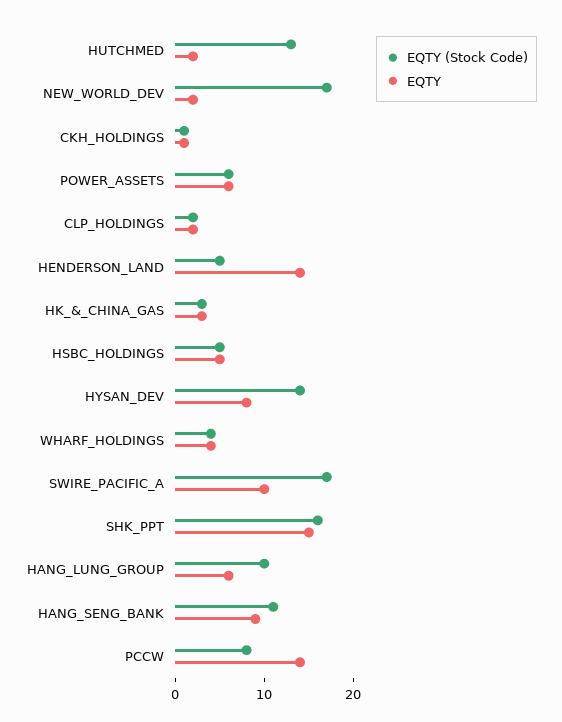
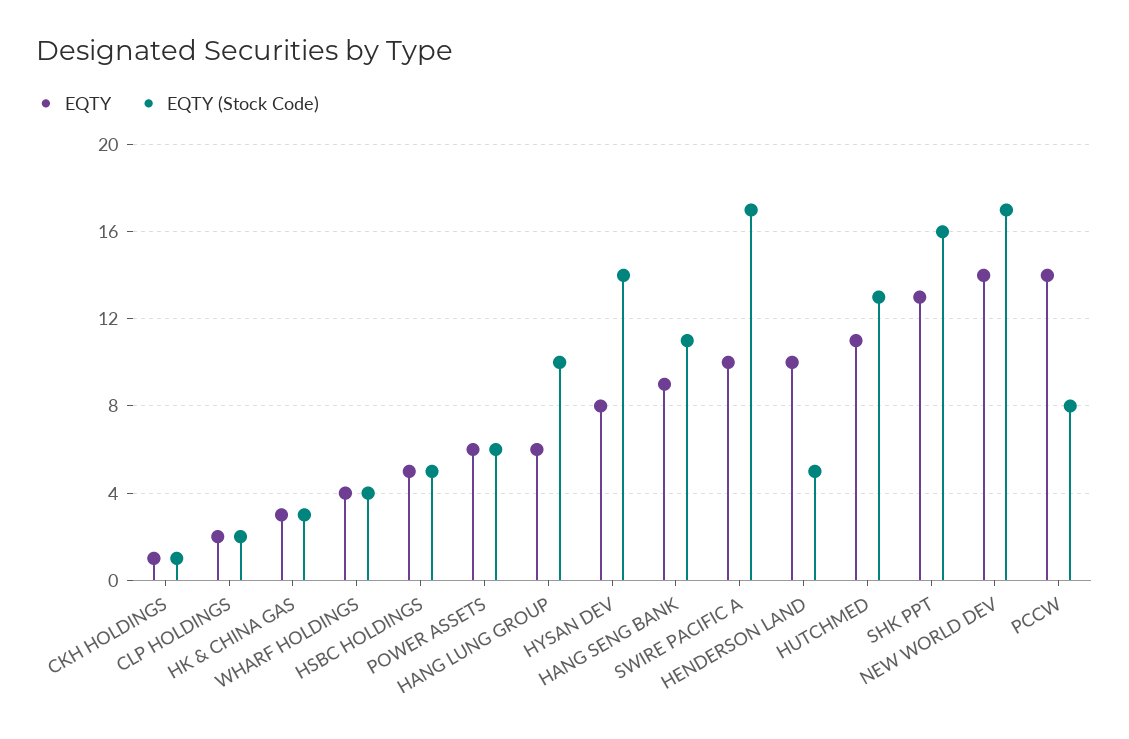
  {
    "EQTY (Stock Code)": {
      "HUTCHMED": 13,
      "NEW_WORLD_DEV": 17,
      "CKH_HOLDINGS": 1,
      "POWER_ASSETS": 6,
      "CLP_HOLDINGS": 2,
      "HENDERSON_LAND": 5,
      "HK_&_CHINA_GAS": 3,
      "HSBC_HOLDINGS": 5,
      "HYSAN_DEV": 14,
      "WHARF_HOLDINGS": 4,
      "SWIRE_PACIFIC_A": 17,
      "SHK_PPT": 16,
      "HANG_LUNG_GROUP": 10,
      "HANG_SENG_BANK": 11,
      "PCCW": 8
    },
    "EQTY": {
-     "HUTCHMED": 2,
+     "HUTCHMED": 11,
-     "NEW_WORLD_DEV": 2,
+     "NEW_WORLD_DEV": 14,
      "CKH_HOLDINGS": 1,
      "POWER_ASSETS": 6,
      "CLP_HOLDINGS": 2,
-     "HENDERSON_LAND": 14,
+     "HENDERSON_LAND": 10,
      "HK_&_CHINA_GAS": 3,
      "HSBC_HOLDINGS": 5,
      "HYSAN_DEV": 8,
      "WHARF_HOLDINGS": 4,
      "SWIRE_PACIFIC_A": 10,
-     "SHK_PPT": 15,
+     "SHK_PPT": 13,
      "HANG_LUNG_GROUP": 6,
      "HANG_SENG_BANK": 9,
      "PCCW": 14
    }
  }

